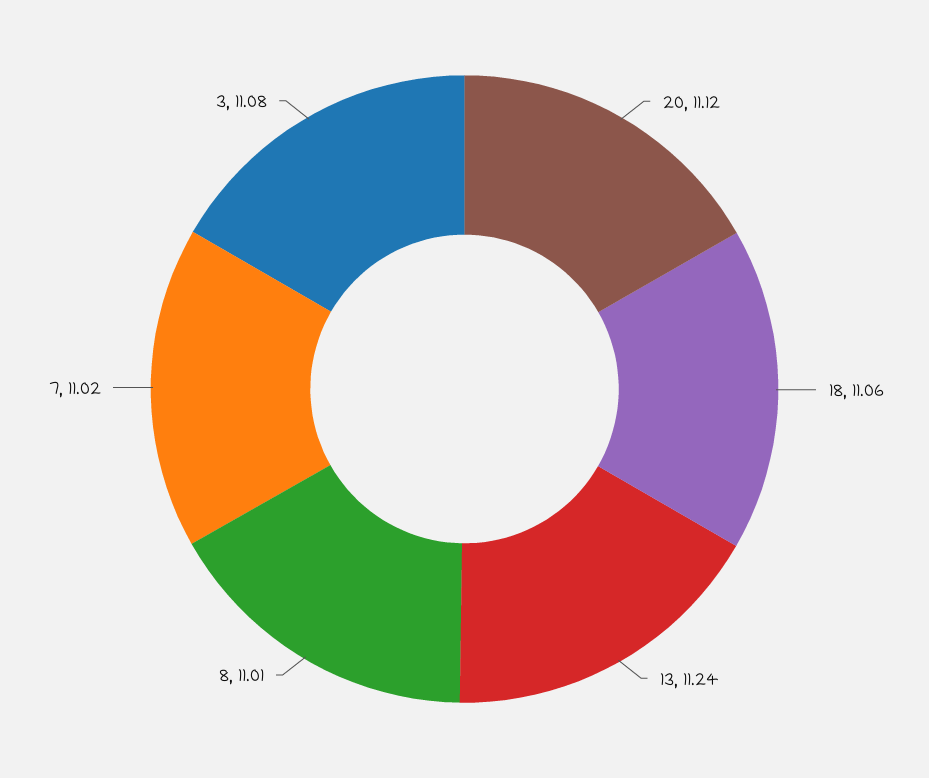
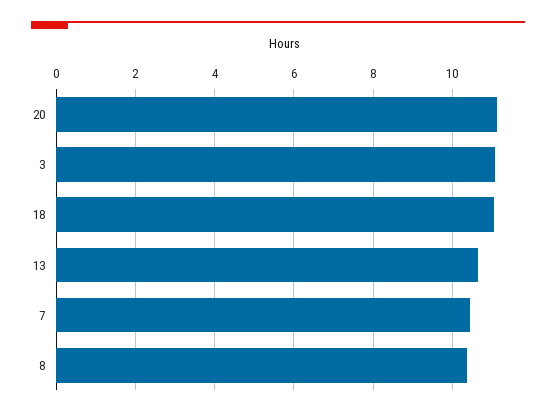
  {
    "20": 11.12,
    "18": 11.06,
-   "13": 11.24,
+   "13": 10.6,
-   "8": 11.01,
+   "8": 10.4,
-   "7": 11.02,
+   "7": 10.4,
    "3": 11.08
  }

